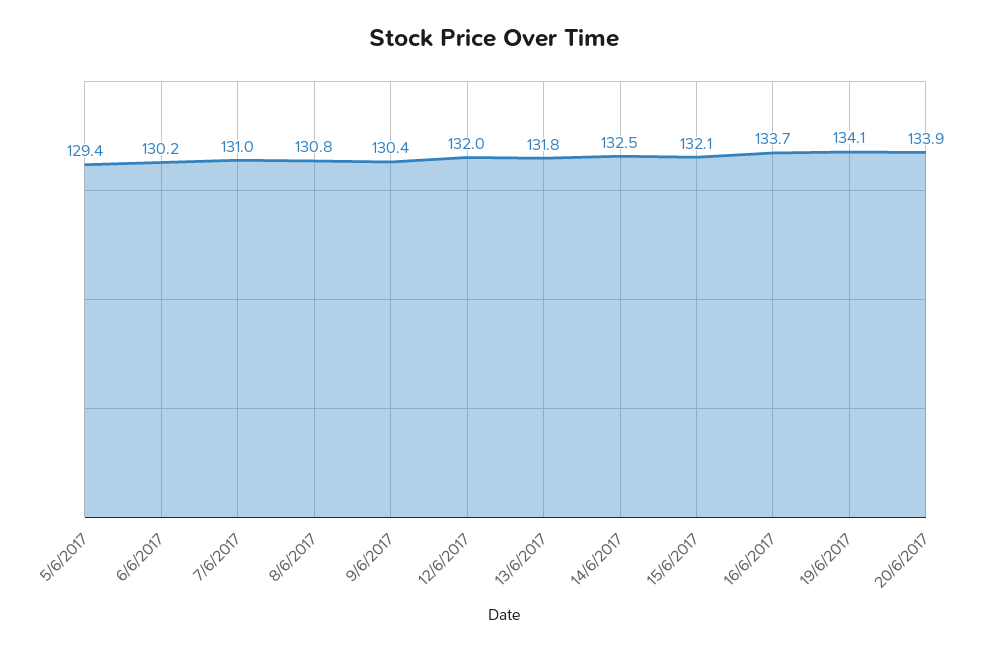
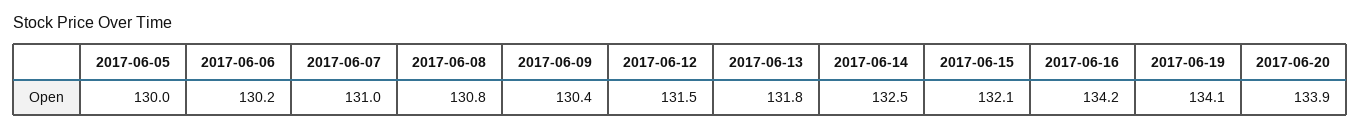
  {
-   "5/6/2017": 129.4,
+   "5/6/2017": 130,
    "6/6/2017": 130.2,
    "7/6/2017": 131,
    "8/6/2017": 130.8,
    "9/6/2017": 130.4,
-   "12/6/2017": 132,
+   "12/6/2017": 131.5,
    "13/6/2017": 131.8,
    "14/6/2017": 132.5,
    "15/6/2017": 132.1,
-   "16/6/2017": 133.7,
+   "16/6/2017": 134.2,
    "19/6/2017": 134.1,
    "20/6/2017": 133.9
  }

